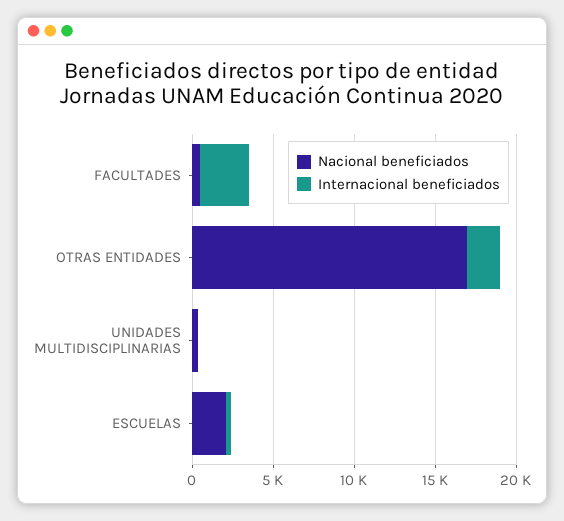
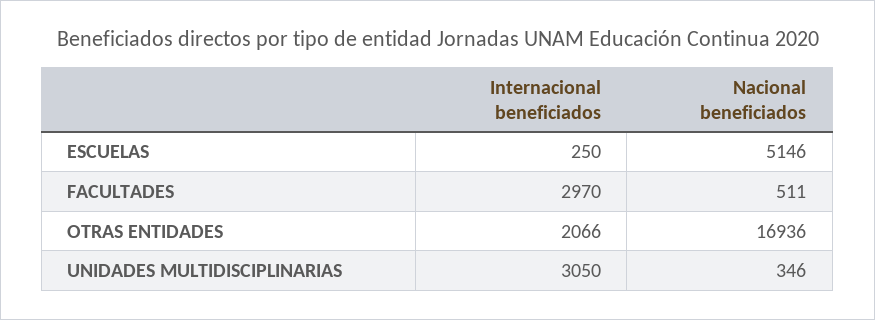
  {
    "Nacional beneficiados": {
      "FACULTADES": 511,
      "OTRAS ENTIDADES": 16936,
      "UNIDADES MULTIDISCIPLINARIAS": 346,
-     "ESCUELAS": 2000
+     "ESCUELAS": 5146
    },
    "Internacional beneficiados": {
      "FACULTADES": 2970,
      "OTRAS ENTIDADES": 2066,
-     "UNIDADES MULTIDISCIPLINARIAS": 0,
+     "UNIDADES MULTIDISCIPLINARIAS": 3050,
      "ESCUELAS": 250
    }
  }

